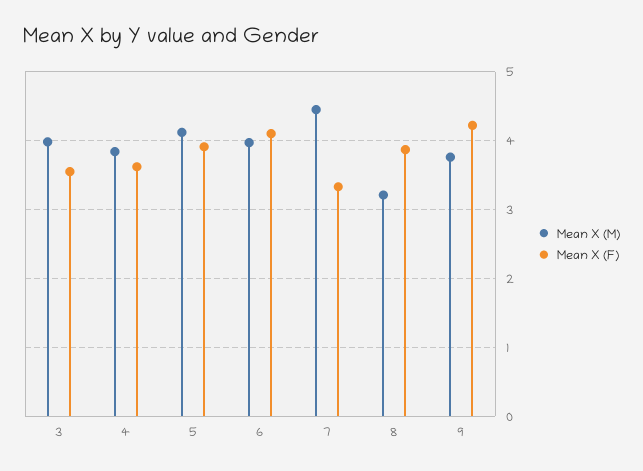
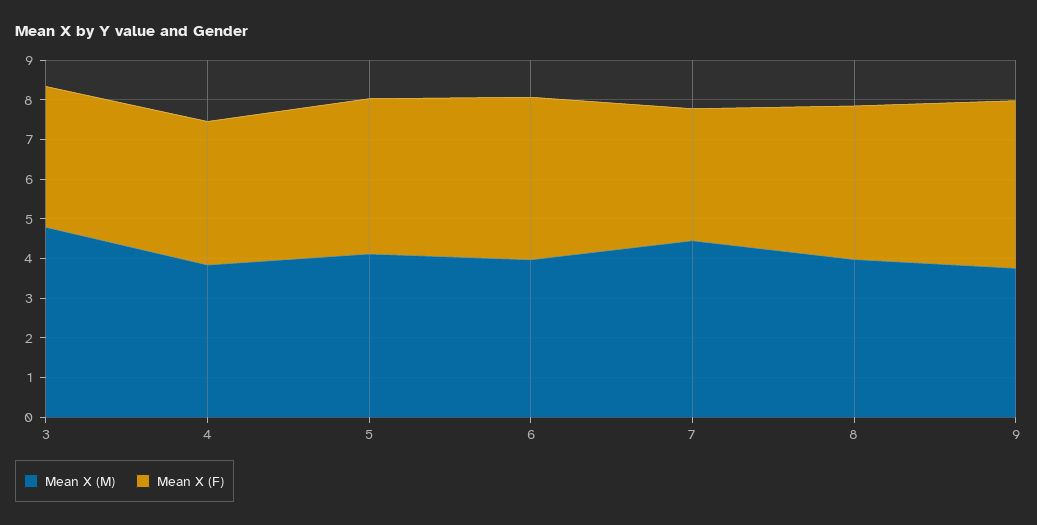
  {
    "Mean X (M)": {
-     "3": 4,
+     "3": 4.75,
      "4": 3.8,
      "5": 4.1,
      "6": 4,
      "7": 4.5,
-     "8": 3.2,
+     "8": 4,
      "9": 3.8
    },
    "Mean X (F)": {
      "3": 3.6,
      "4": 3.6,
      "5": 3.9,
      "6": 4.1,
      "7": 3.3,
      "8": 3.9,
      "9": 4.2
    }
  }

